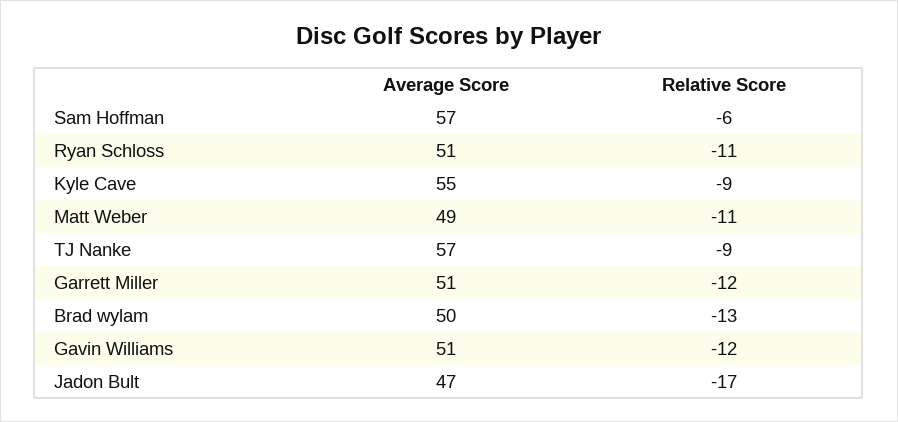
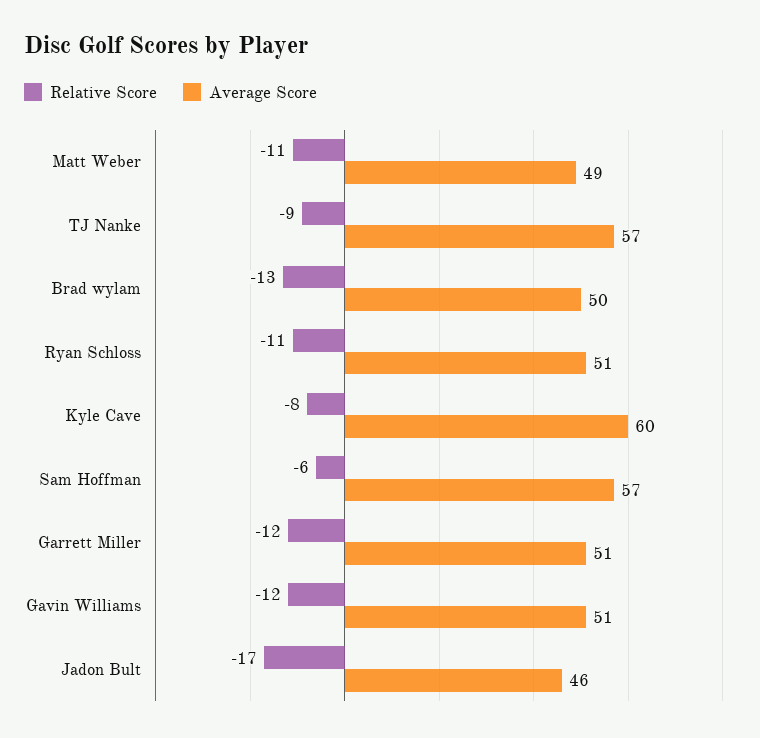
  {
    "Average Score": {
      "Sam Hoffman": 57,
      "Ryan Schloss": 51,
-     "Kyle Cave": 55,
+     "Kyle Cave": 60,
      "Matt Weber": 49,
      "TJ Nanke": 57,
      "Garrett Miller": 51,
      "Brad wylam": 50,
      "Gavin Williams": 51,
-     "Jadon Bult": 47
+     "Jadon Bult": 46
    },
    "Relative Score": {
      "Sam Hoffman": -6,
      "Ryan Schloss": -11,
-     "Kyle Cave": -9,
+     "Kyle Cave": -8,
      "Matt Weber": -11,
      "TJ Nanke": -9,
      "Garrett Miller": -12,
      "Brad wylam": -13,
      "Gavin Williams": -12,
      "Jadon Bult": -17
    }
  }

